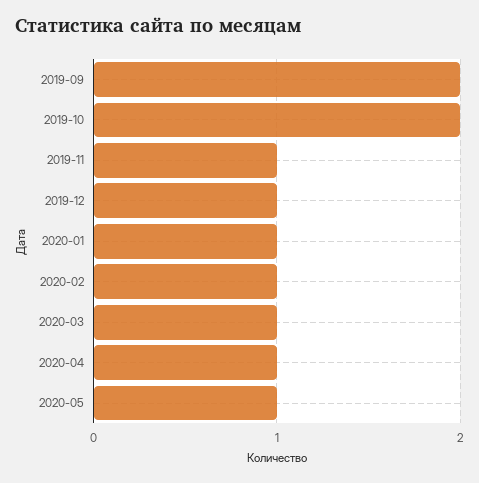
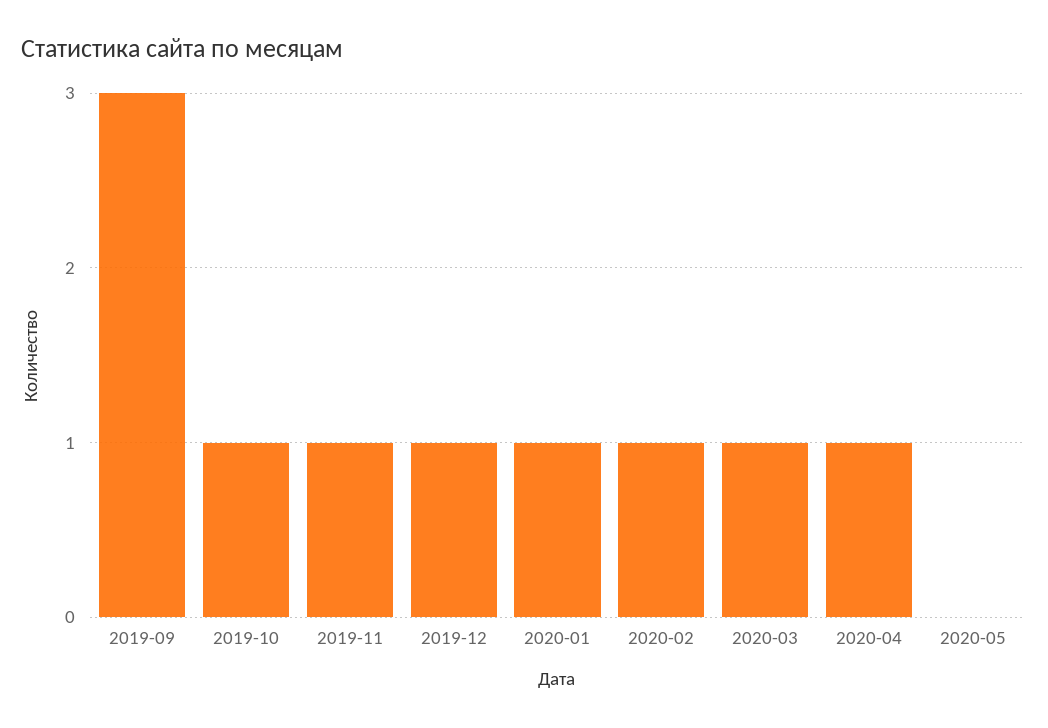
  {
-   "2019-09": 2,
+   "2019-09": 3,
-   "2019-10": 2,
+   "2019-10": 1,
    "2019-11": 1,
    "2019-12": 1,
    "2020-01": 1,
    "2020-02": 1,
    "2020-03": 1,
    "2020-04": 1,
-   "2020-05": 1
+   "2020-05": 0
  }

